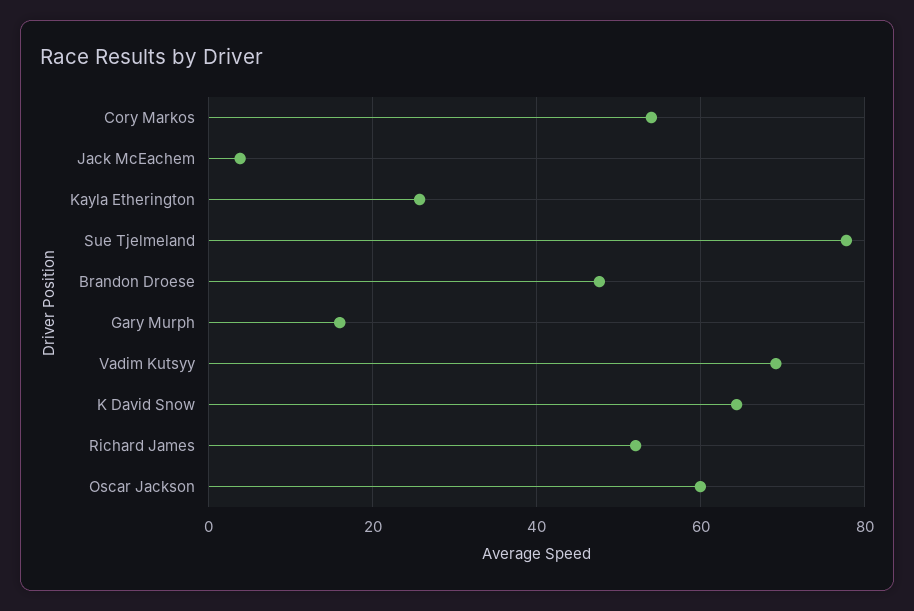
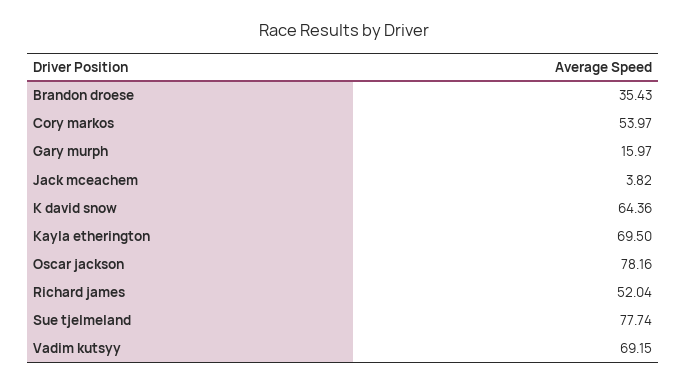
  {
    "Cory Markos": 53.97,
    "Jack McEachem": 3.82,
-   "Kayla Etherington": 26,
+   "Kayla Etherington": 69.5,
    "Sue Tjelmeland": 77.74,
-   "Brandon Droese": 48,
+   "Brandon Droese": 35.43,
    "Gary Murph": 15.97,
    "Vadim Kutsyy": 69.15,
    "K David Snow": 64.36,
    "Richard James": 52.04,
-   "Oscar Jackson": 60
+   "Oscar Jackson": 78.16
  }

